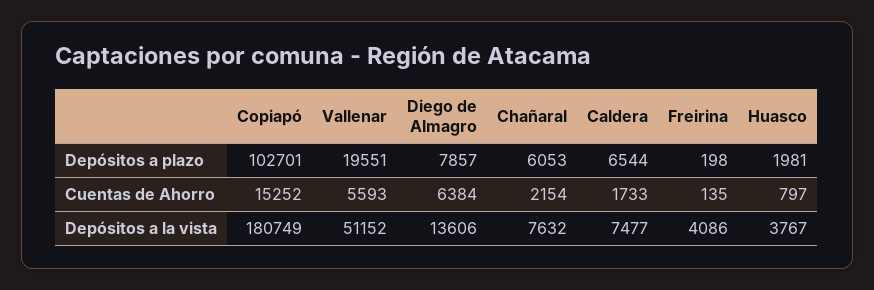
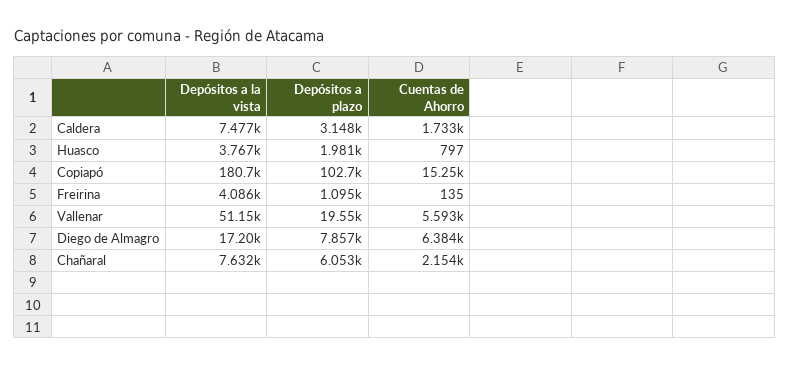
  {
    "Copiapó": {
      "Depósitos a plazo": 102701,
      "Cuentas de Ahorro": 15252,
      "Depósitos a la vista": 180749
    },
    "Vallenar": {
      "Depósitos a plazo": 19551,
      "Cuentas de Ahorro": 5593,
      "Depósitos a la vista": 51152
    },
    "Diego de Almagro": {
      "Depósitos a plazo": 7857,
      "Cuentas de Ahorro": 6384,
-     "Depósitos a la vista": 13606
+     "Depósitos a la vista": 17200
    },
    "Chañaral": {
      "Depósitos a plazo": 6053,
      "Cuentas de Ahorro": 2154,
      "Depósitos a la vista": 7632
    },
    "Caldera": {
-     "Depósitos a plazo": 6544,
+     "Depósitos a plazo": 3148,
      "Cuentas de Ahorro": 1733,
      "Depósitos a la vista": 7477
    },
    "Freirina": {
-     "Depósitos a plazo": 198,
+     "Depósitos a plazo": 1095,
      "Cuentas de Ahorro": 135,
      "Depósitos a la vista": 4086
    },
    "Huasco": {
      "Depósitos a plazo": 1981,
      "Cuentas de Ahorro": 797,
      "Depósitos a la vista": 3767
    }
  }

